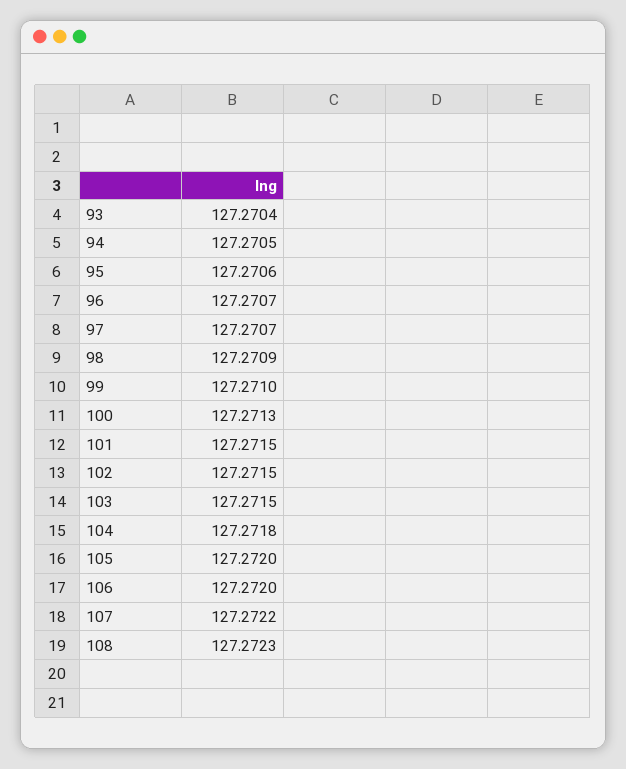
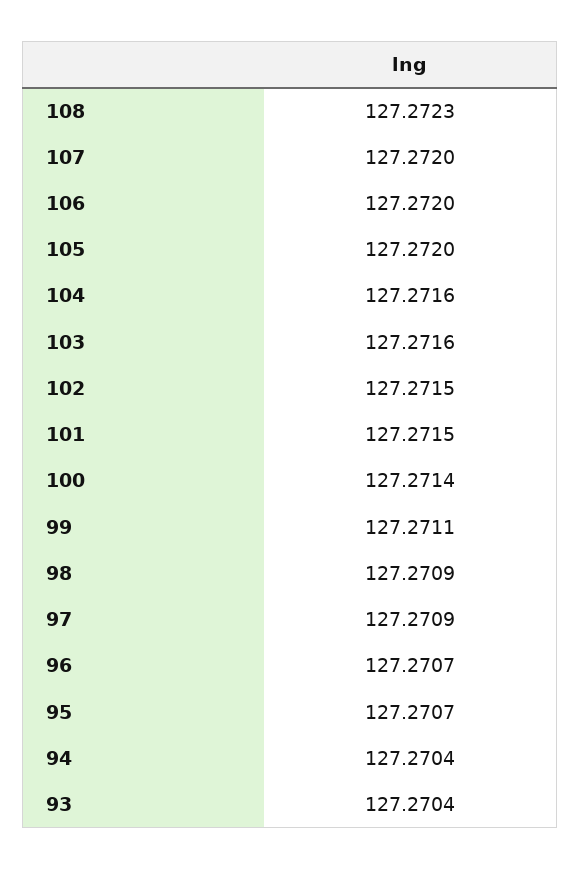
  {
    "93": 127.2704,
-   "94": 127.2705,
+   "94": 127.2704,
-   "95": 127.2706,
+   "95": 127.2707,
    "96": 127.2707,
-   "97": 127.2707,
+   "97": 127.2709,
    "98": 127.2709,
-   "99": 127.271,
+   "99": 127.2711,
-   "100": 127.2713,
+   "100": 127.2714,
    "101": 127.2715,
    "102": 127.2715,
-   "103": 127.2715,
+   "103": 127.2716,
-   "104": 127.2718,
+   "104": 127.2716,
    "105": 127.272,
    "106": 127.272,
-   "107": 127.2722,
+   "107": 127.272,
    "108": 127.2723
  }

